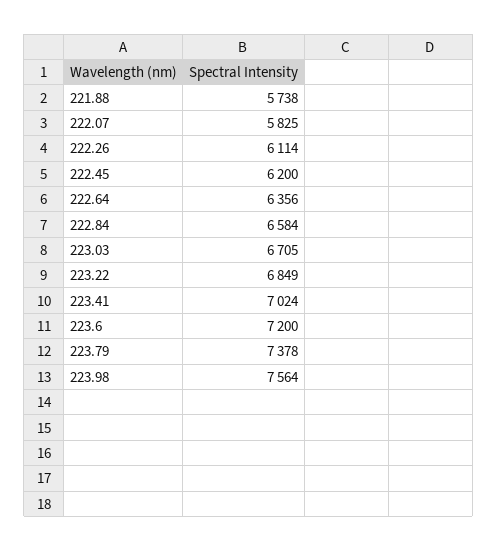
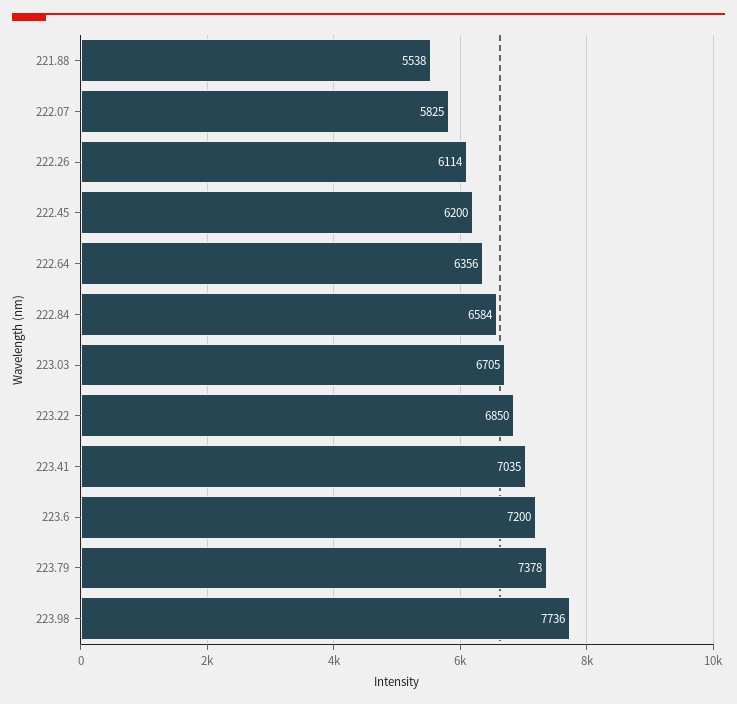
  {
-   "221.88": 5738,
+   "221.88": 5538,
    "222.07": 5825,
    "222.26": 6114,
    "222.45": 6200,
    "222.64": 6356,
    "222.84": 6584,
    "223.03": 6705,
-   "223.22": 6849,
+   "223.22": 6850,
-   "223.41": 7024,
+   "223.41": 7035,
    "223.6": 7200,
    "223.79": 7378,
-   "223.98": 7564
+   "223.98": 7736
  }

